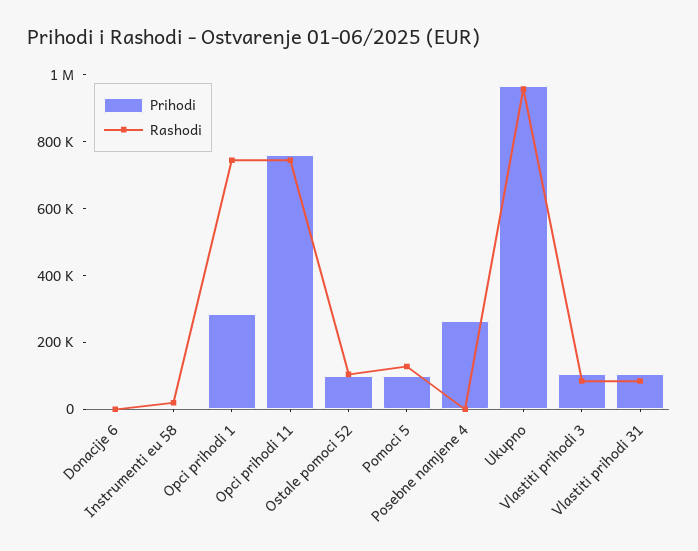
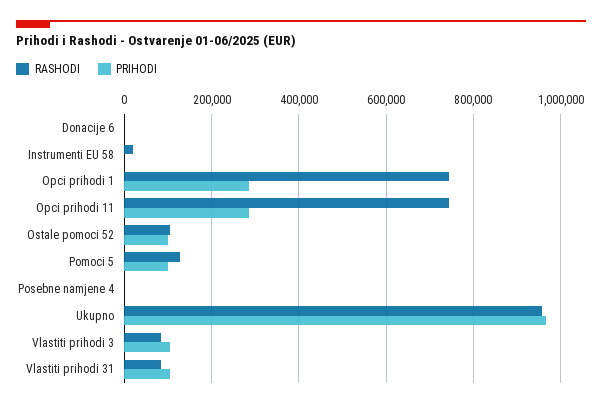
  {
    "Prihodi": {
      "Donacije 6": 0,
      "Instrumenti eu 58": 0,
      "Opci prihodi 1": 280000,
-     "Opci prihodi 11": 750000,
+     "Opci prihodi 11": 280000,
      "Ostale pomoci 52": 100000,
      "Pomoci 5": 100000,
-     "Posebne namjene 4": 250000,
+     "Posebne namjene 4": 0,
      "Ukupno": 960000,
      "Vlastiti prihodi 3": 100000,
      "Vlastiti prihodi 31": 100000
    },
    "Rashodi": {
      "Donacije 6": 0,
      "Instrumenti eu 58": 20000,
      "Opci prihodi 1": 740000,
      "Opci prihodi 11": 740000,
      "Ostale pomoci 52": 100000,
      "Pomoci 5": 120000,
      "Posebne namjene 4": 0,
      "Ukupno": 960000,
      "Vlastiti prihodi 3": 80000,
      "Vlastiti prihodi 31": 80000
    }
  }

